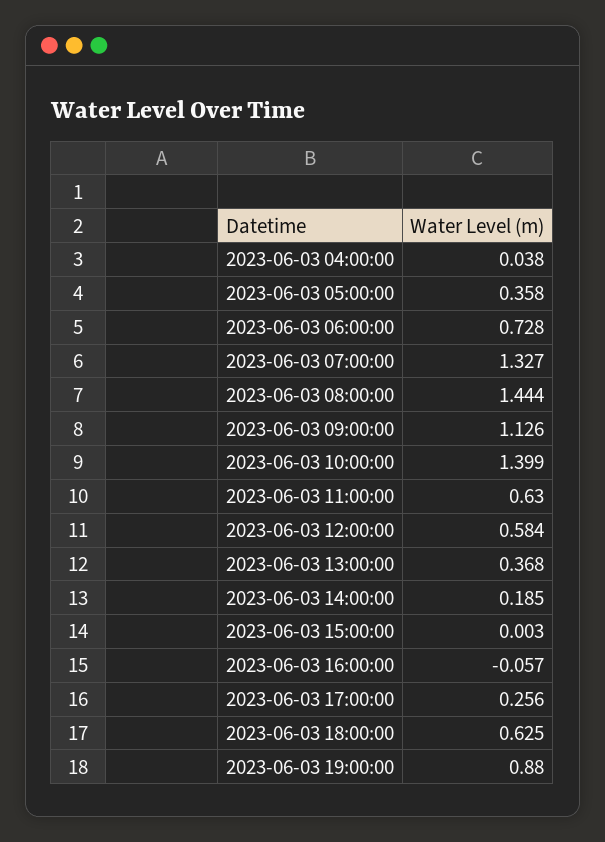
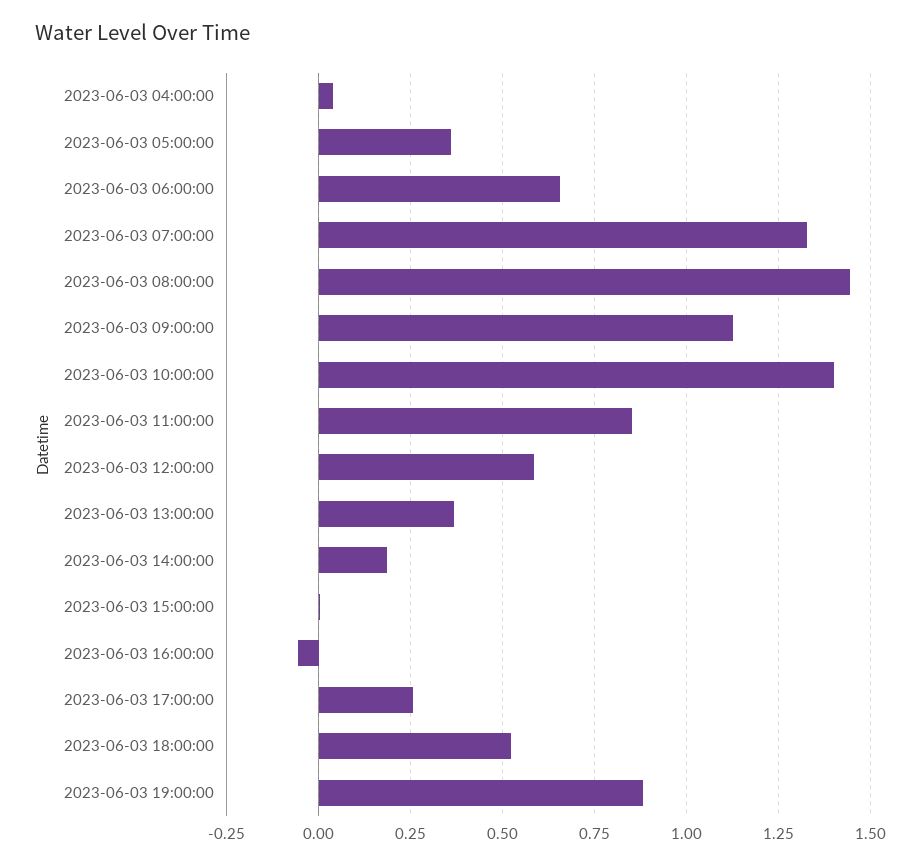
  {
    "2023-06-03 04:00:00": 0.038,
    "2023-06-03 05:00:00": 0.358,
-   "2023-06-03 06:00:00": 0.728,
+   "2023-06-03 06:00:00": 0.65,
    "2023-06-03 07:00:00": 1.327,
    "2023-06-03 08:00:00": 1.444,
    "2023-06-03 09:00:00": 1.126,
    "2023-06-03 10:00:00": 1.399,
-   "2023-06-03 11:00:00": 0.63,
+   "2023-06-03 11:00:00": 0.85,
    "2023-06-03 12:00:00": 0.584,
    "2023-06-03 13:00:00": 0.368,
    "2023-06-03 14:00:00": 0.185,
    "2023-06-03 15:00:00": 0.003,
    "2023-06-03 16:00:00": -0.057,
    "2023-06-03 17:00:00": 0.256,
-   "2023-06-03 18:00:00": 0.625,
+   "2023-06-03 18:00:00": 0.525,
    "2023-06-03 19:00:00": 0.88
  }

